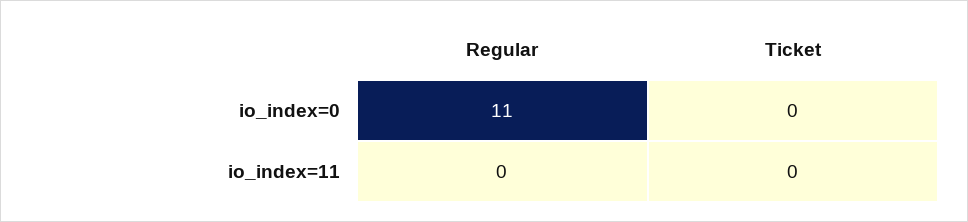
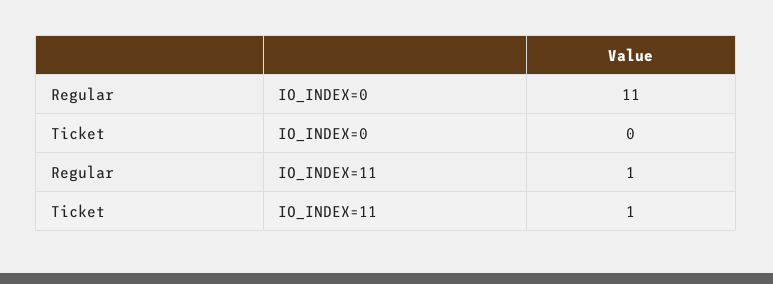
  {
    "Regular": {
      "io_index=0": 11,
-     "io_index=11": 0
+     "io_index=11": 1
    },
    "Ticket": {
      "io_index=0": 0,
-     "io_index=11": 0
+     "io_index=11": 1
    }
  }

